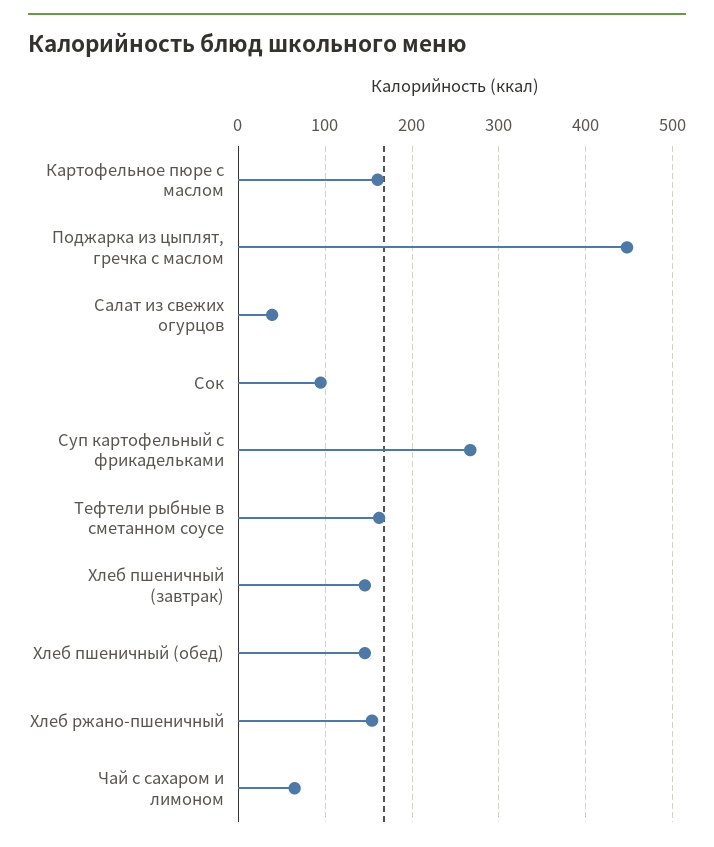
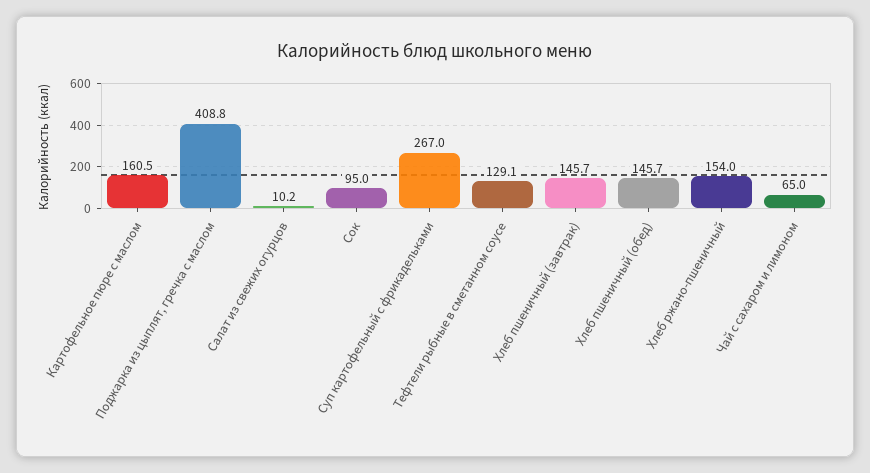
  {
    "Картофельное пюре с маслом": 160.5,
-   "Поджарка из цыплят, гречка с маслом": 450,
+   "Поджарка из цыплят, гречка с маслом": 408.8,
-   "Салат из свежих огурцов": 40,
+   "Салат из свежих огурцов": 10.2,
    "Сок": 95,
    "Суп картофельный с фрикадельками": 267,
-   "Тефтели рыбные в сметанном соусе": 160,
+   "Тефтели рыбные в сметанном соусе": 129.1,
    "Хлеб пшеничный (завтрак)": 145.7,
    "Хлеб пшеничный (обед)": 145.7,
    "Хлеб ржано-пшеничный": 154,
    "Чай с сахаром и лимоном": 65
  }

